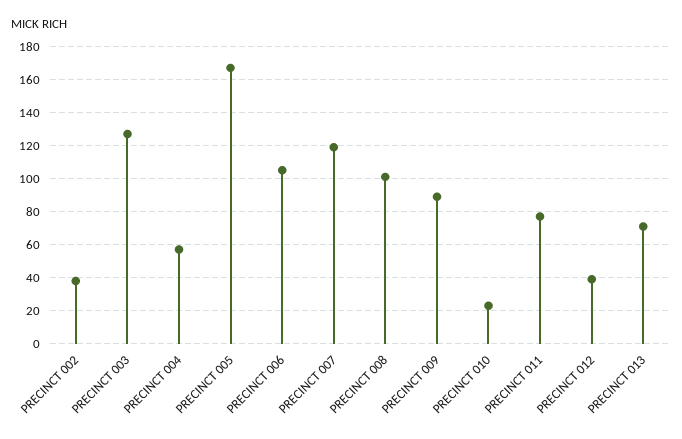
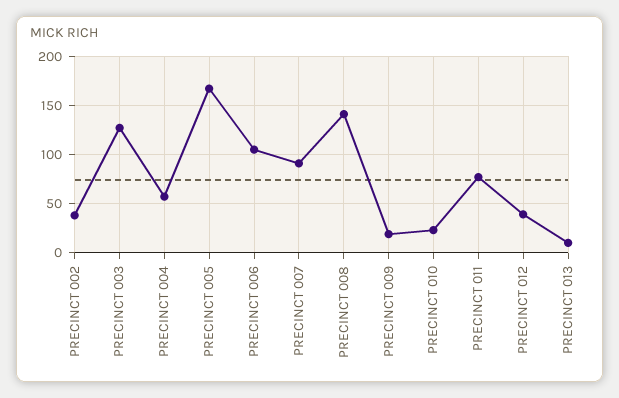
  {
    "PRECINCT 002": 40,
    "PRECINCT 003": 125,
    "PRECINCT 004": 55,
    "PRECINCT 005": 165,
    "PRECINCT 006": 105,
-   "PRECINCT 007": 120,
+   "PRECINCT 007": 90,
-   "PRECINCT 008": 100,
+   "PRECINCT 008": 140,
-   "PRECINCT 009": 90,
+   "PRECINCT 009": 20,
    "PRECINCT 010": 25,
    "PRECINCT 011": 75,
    "PRECINCT 012": 40,
-   "PRECINCT 013": 70
+   "PRECINCT 013": 10
  }

